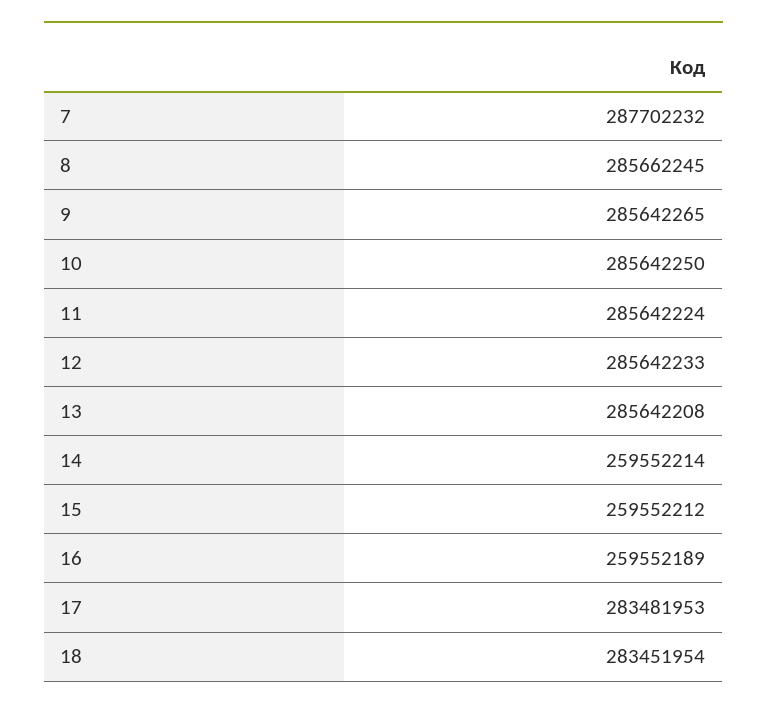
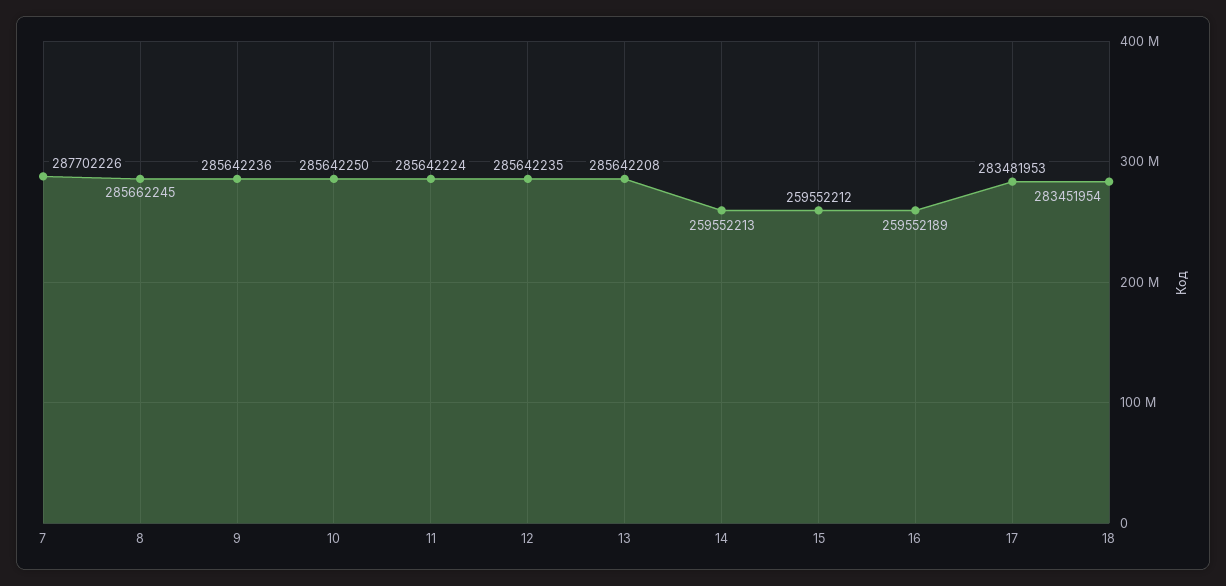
  {
-   "7": 287702232,
+   "7": 287702226,
    "8": 285662245,
-   "9": 285642265,
+   "9": 285642236,
    "10": 285642250,
    "11": 285642224,
-   "12": 285642233,
+   "12": 285642235,
    "13": 285642208,
-   "14": 259552214,
+   "14": 259552213,
    "15": 259552212,
    "16": 259552189,
    "17": 283481953,
    "18": 283451954
  }

